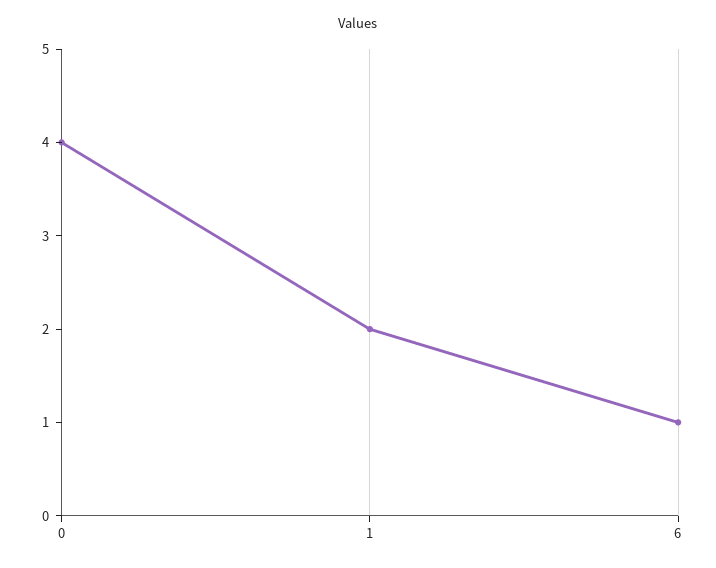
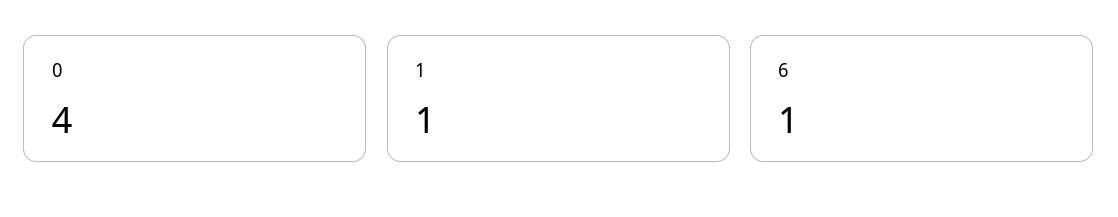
  {
    "0": 4,
-   "1": 2,
+   "1": 1,
    "6": 1
  }

